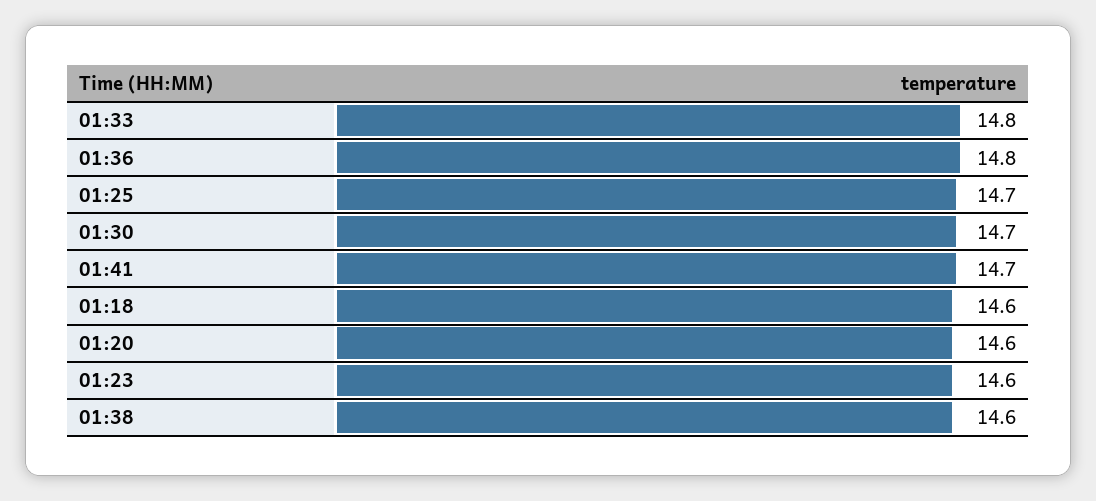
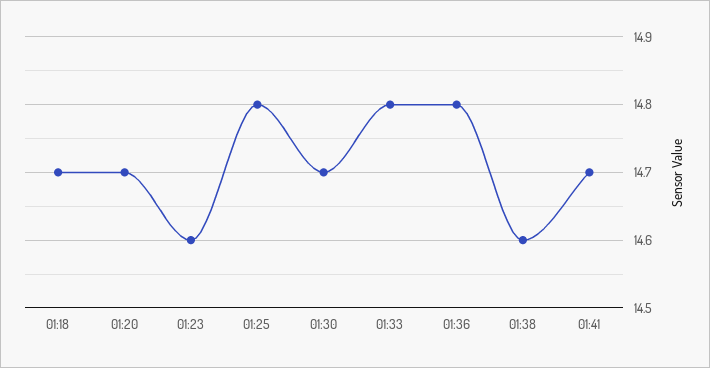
  {
    "01:33": 14.8,
    "01:36": 14.8,
-   "01:25": 14.7,
+   "01:25": 14.8,
    "01:30": 14.7,
    "01:41": 14.7,
-   "01:18": 14.6,
+   "01:18": 14.7,
-   "01:20": 14.6,
+   "01:20": 14.7,
    "01:23": 14.6,
    "01:38": 14.6
  }

